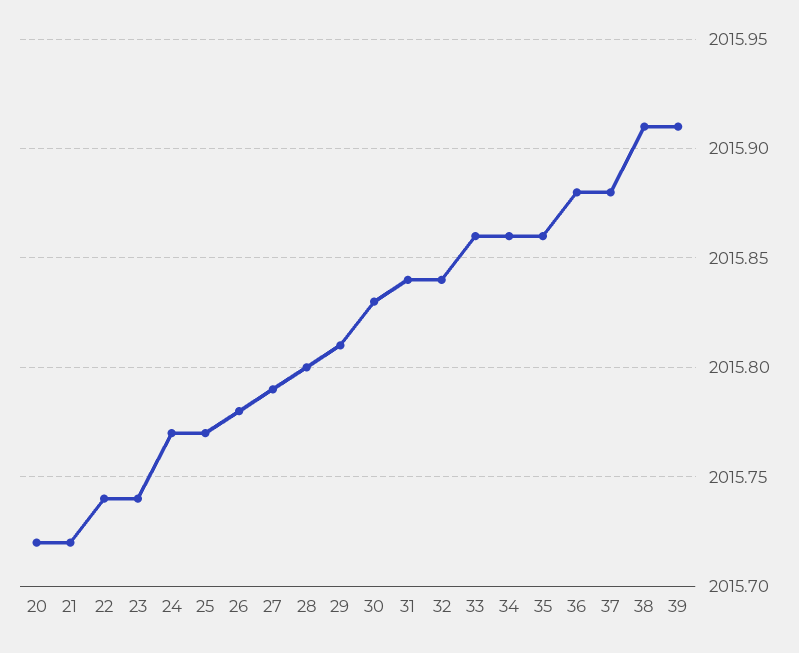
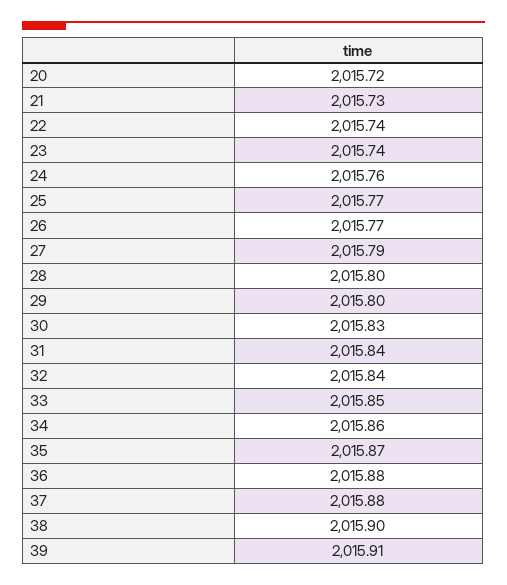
  {
    "20": 2015.72,
-   "21": 2015.72,
+   "21": 2015.73,
    "22": 2015.74,
    "23": 2015.74,
-   "24": 2015.77,
+   "24": 2015.76,
    "25": 2015.77,
-   "26": 2015.78,
+   "26": 2015.77,
    "27": 2015.79,
    "28": 2015.8,
-   "29": 2015.81,
+   "29": 2015.8,
    "30": 2015.83,
    "31": 2015.84,
    "32": 2015.84,
-   "33": 2015.86,
+   "33": 2015.85,
    "34": 2015.86,
-   "35": 2015.86,
+   "35": 2015.87,
    "36": 2015.88,
    "37": 2015.88,
-   "38": 2015.91,
+   "38": 2015.9,
    "39": 2015.91
  }

